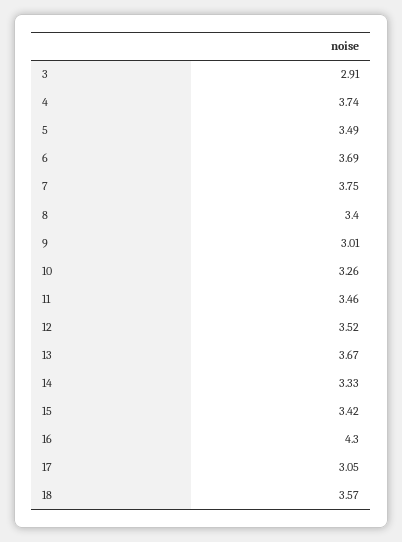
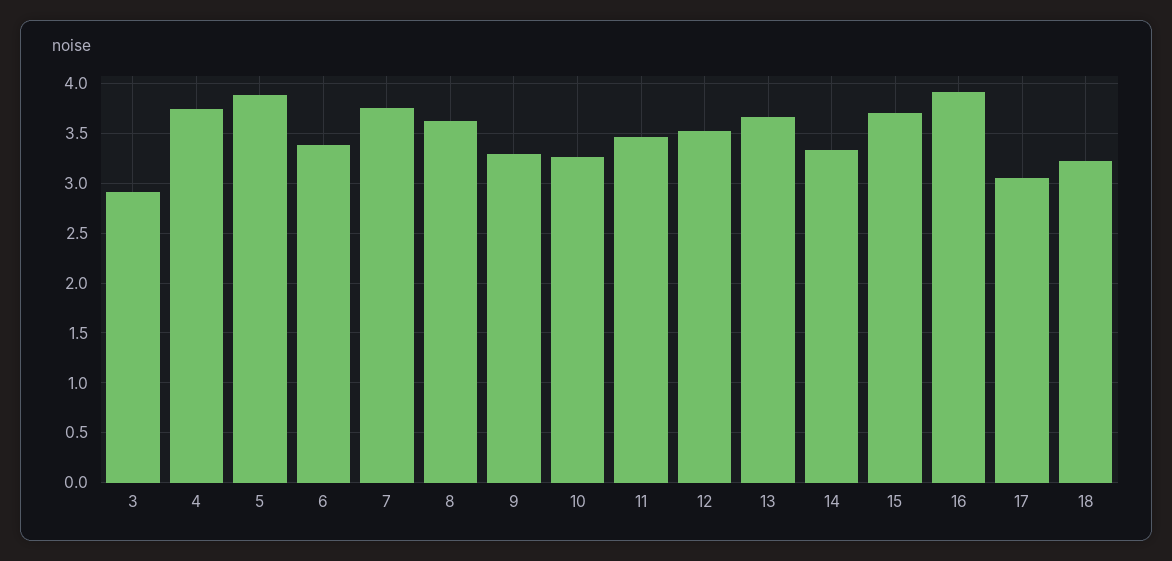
  {
    "3": 2.91,
    "4": 3.74,
-   "5": 3.49,
+   "5": 3.9,
-   "6": 3.69,
+   "6": 3.4,
    "7": 3.75,
-   "8": 3.4,
+   "8": 3.6,
-   "9": 3.01,
+   "9": 3.3,
    "10": 3.26,
    "11": 3.46,
    "12": 3.52,
    "13": 3.67,
    "14": 3.33,
-   "15": 3.42,
+   "15": 3.7,
-   "16": 4.3,
+   "16": 3.9,
    "17": 3.05,
-   "18": 3.57
+   "18": 3.2
  }

